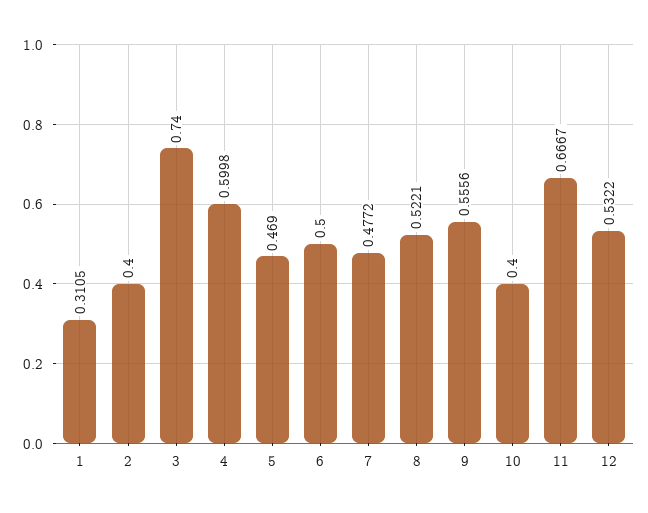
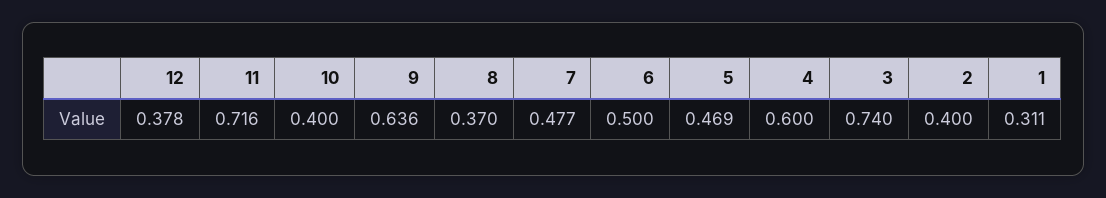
  {
    "1": 0.3105,
    "2": 0.4,
    "3": 0.74,
    "4": 0.5998,
    "5": 0.469,
    "6": 0.5,
    "7": 0.4772,
-   "8": 0.5221,
+   "8": 0.37,
-   "9": 0.5556,
+   "9": 0.636,
    "10": 0.4,
-   "11": 0.6667,
+   "11": 0.716,
-   "12": 0.5322
+   "12": 0.378
  }

